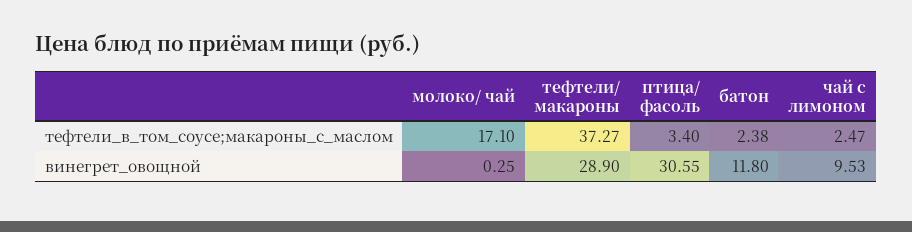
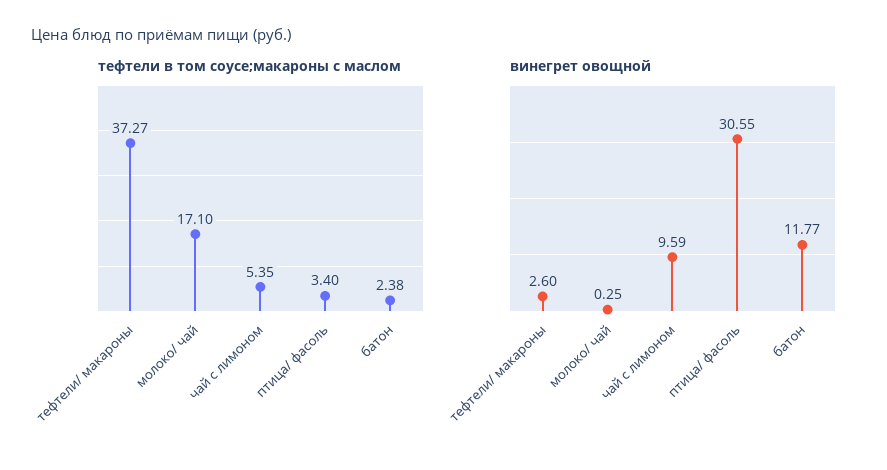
  {
    "тефтели_в_том_соусе;макароны_с_маслом": {
      "молоко/ чай": 17.1,
      "тефтели/ макароны": 37.27,
      "птица/ фасоль": 3.4,
      "батон": 2.38,
-     "чай с лимоном": 2.47
+     "чай с лимоном": 5.35
    },
    "винегрет_овощной": {
      "молоко/ чай": 0.25,
-     "тефтели/ макароны": 28.9,
+     "тефтели/ макароны": 2.6,
      "птица/ фасоль": 30.55,
-     "батон": 11.8,
+     "батон": 11.77,
-     "чай с лимоном": 9.53
+     "чай с лимоном": 9.59
    }
  }

